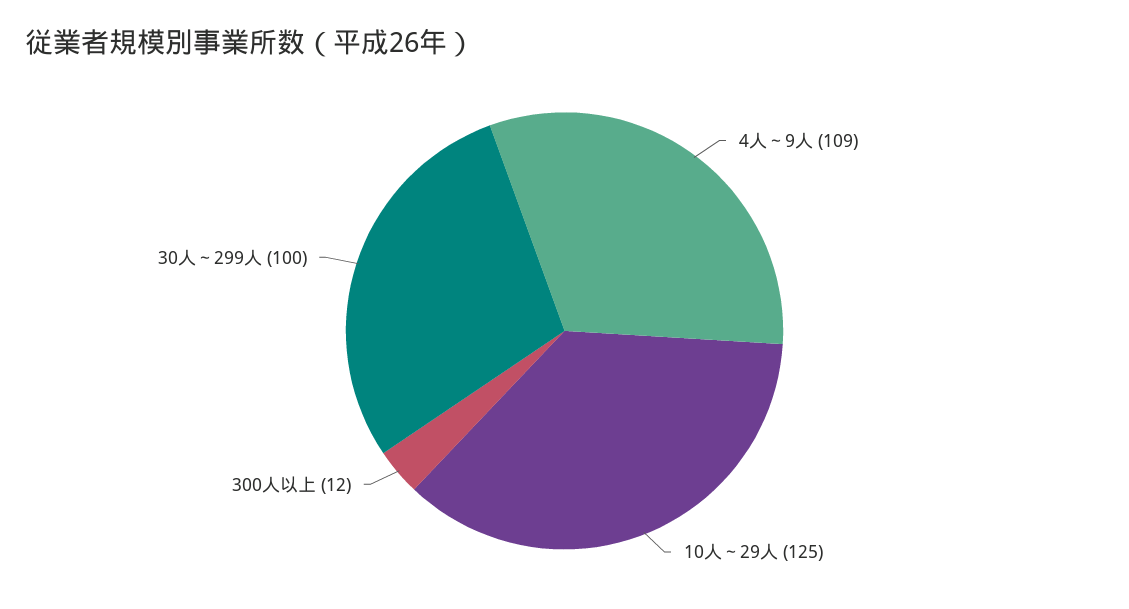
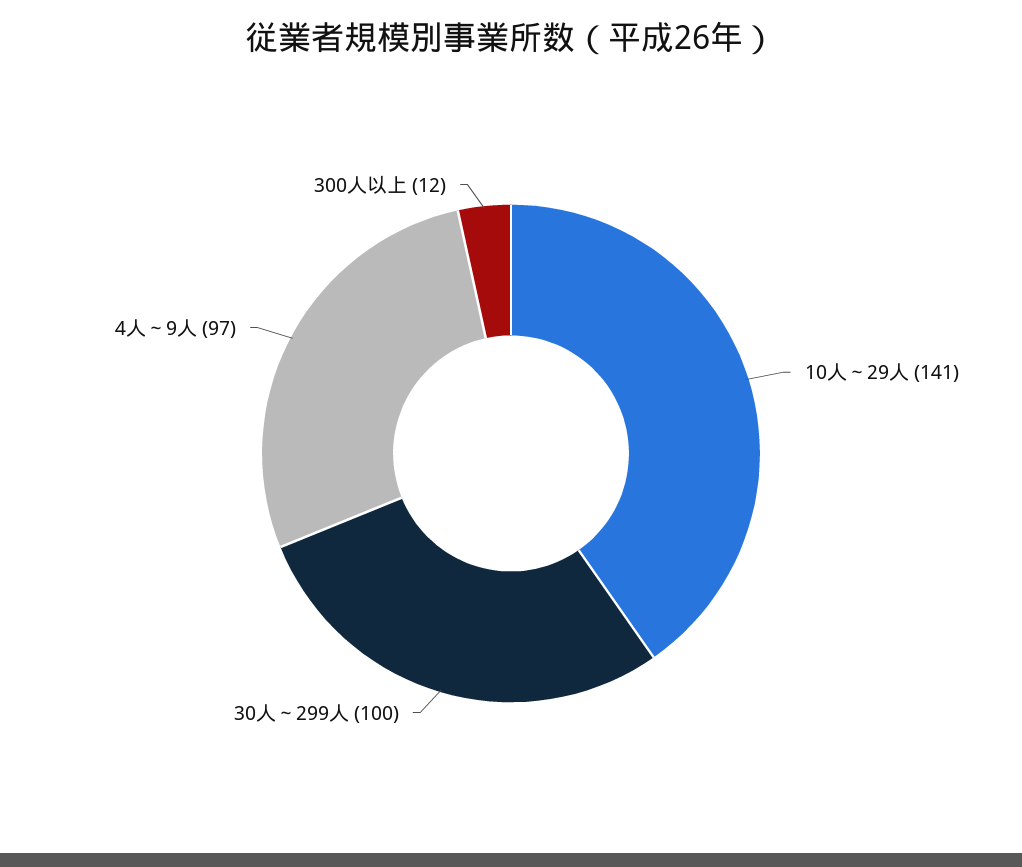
  {
-   "4人～9人": 109,
+   "4人～9人": 97,
-   "10人～29人": 125,
+   "10人～29人": 141,
    "300人以上": 12,
    "30人～299人": 100
  }

